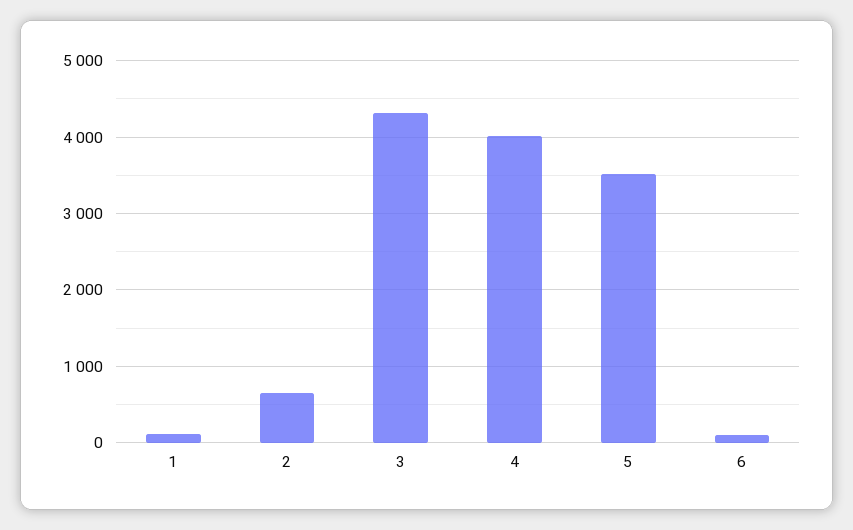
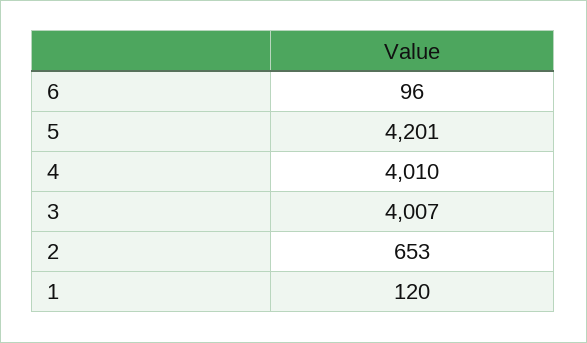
  {
    "1": 120,
    "2": 653,
-   "3": 4300,
+   "3": 4007,
    "4": 4010,
-   "5": 3500,
+   "5": 4201,
    "6": 96
  }

